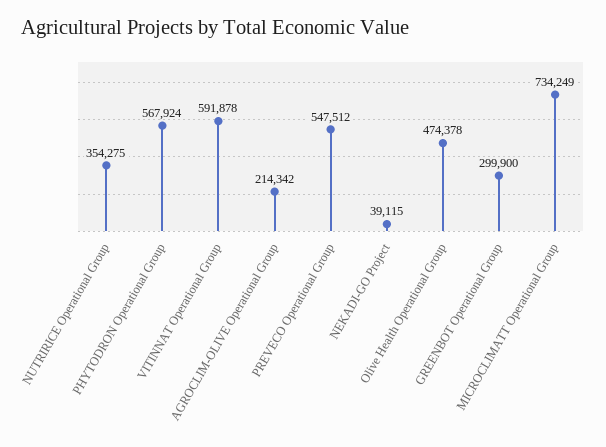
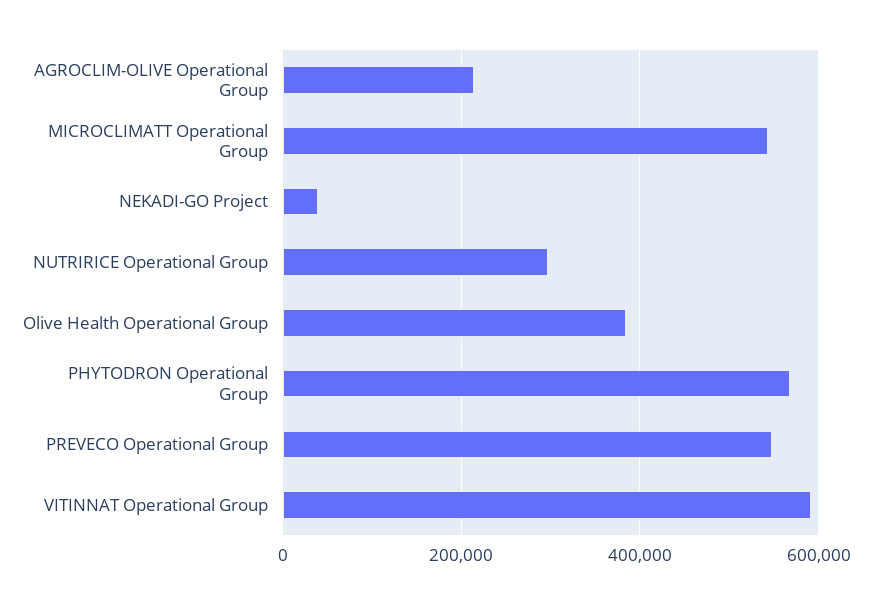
  {
-   "NUTRIRICE Operational Group": 354275,
+   "NUTRIRICE Operational Group": 300000,
    "PHYTODRON Operational Group": 567924,
    "VITINNAT Operational Group": 591878,
    "AGROCLIM-OLIVE Operational Group": 214342,
    "PREVECO Operational Group": 547512,
    "NEKADI-GO Project": 39115,
-   "Olive Health Operational Group": 474378,
+   "Olive Health Operational Group": 380000,
-   "GREENBOT Operational Group": 299900,
-   "MICROCLIMATT Operational Group": 734249
+   "MICROCLIMATT Operational Group": 540000
  }

